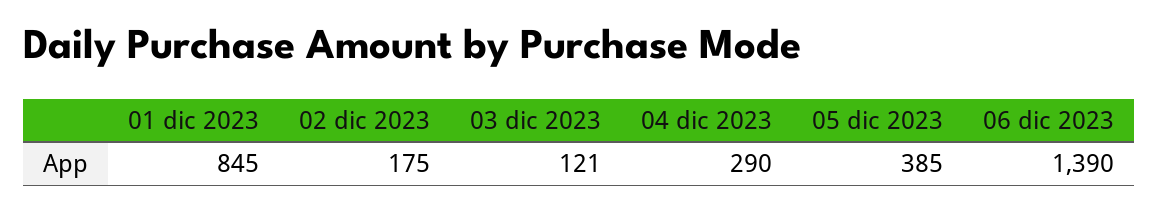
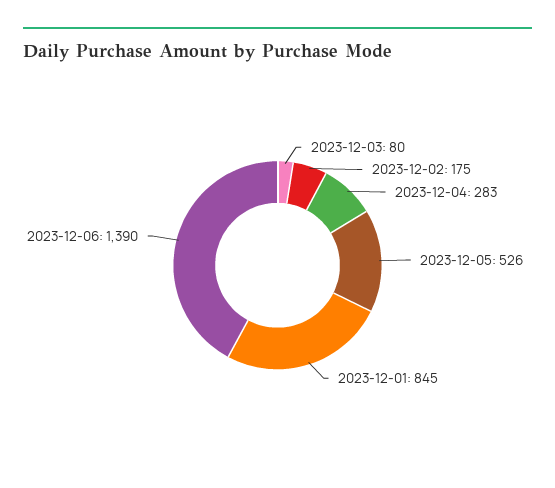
  {
    "01 dic 2023": 845,
    "02 dic 2023": 175,
-   "03 dic 2023": 121,
+   "03 dic 2023": 80,
-   "04 dic 2023": 290,
+   "04 dic 2023": 283,
-   "05 dic 2023": 385,
+   "05 dic 2023": 526,
    "06 dic 2023": 1390
  }

